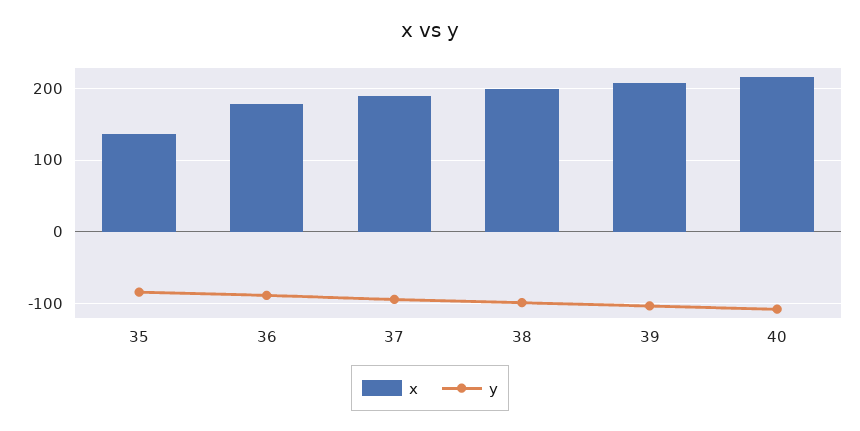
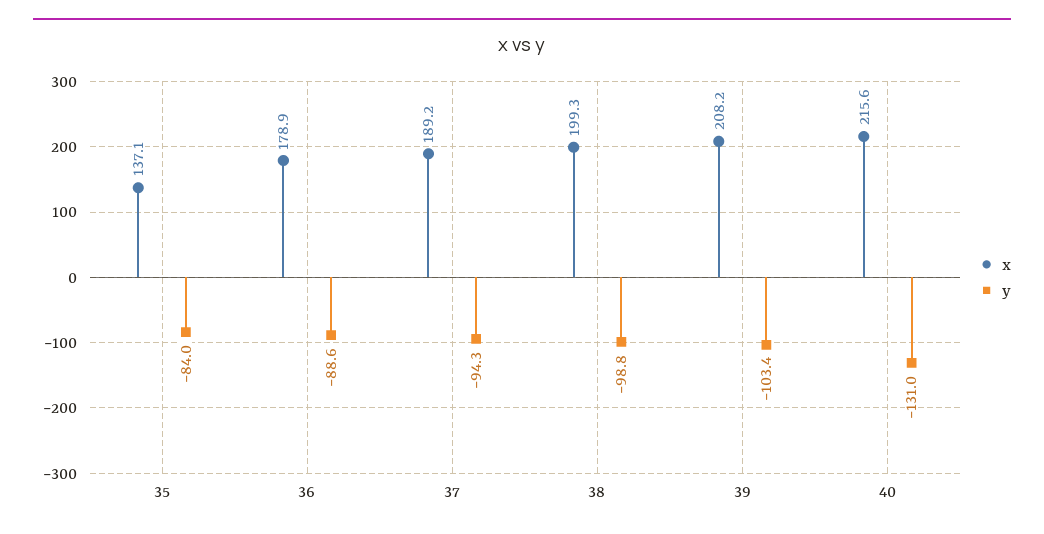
  {
    "x": {
      "35": 137.1,
      "36": 178.9,
      "37": 189.2,
      "38": 199.3,
      "39": 208.2,
      "40": 215.6
    },
    "y": {
      "35": -84,
      "36": -88.6,
      "37": -94.3,
      "38": -98.8,
      "39": -103.4,
-     "40": -110
+     "40": -131
    }
  }

